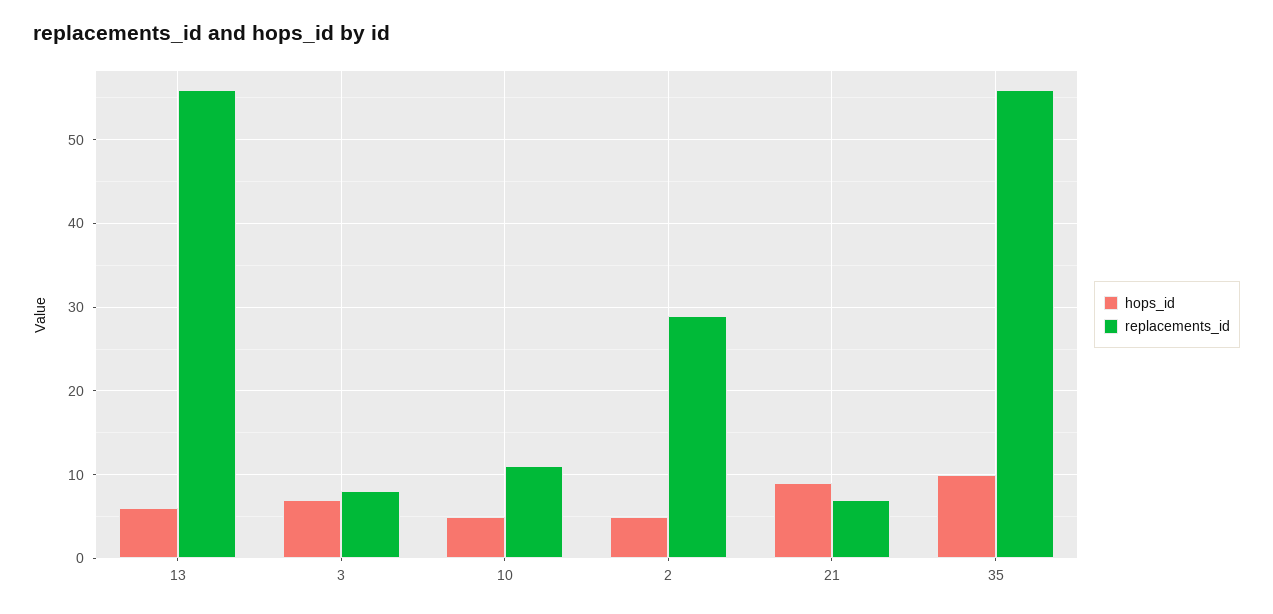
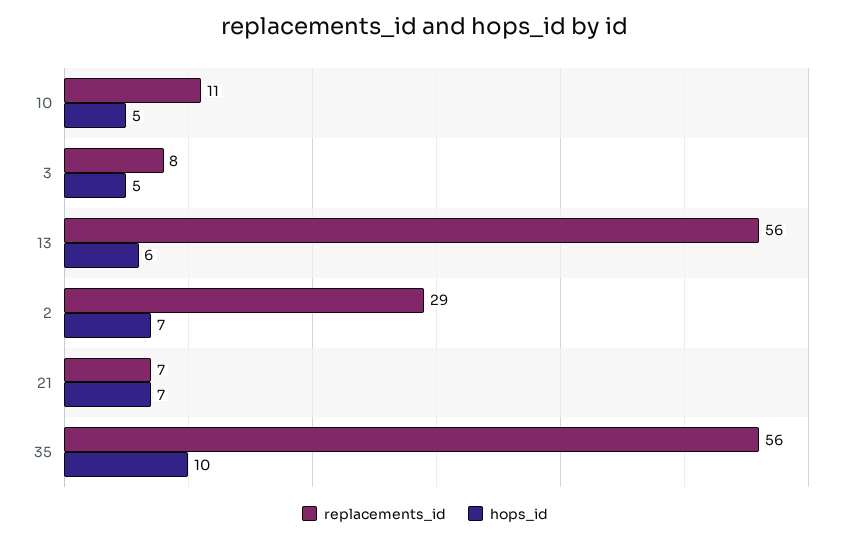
  {
    "hops_id": {
      "13": 6,
-     "3": 7,
+     "3": 5,
      "10": 5,
-     "2": 5,
+     "2": 7,
-     "21": 9,
+     "21": 7,
      "35": 10
    },
    "replacements_id": {
      "13": 56,
      "3": 8,
      "10": 11,
      "2": 29,
      "21": 7,
      "35": 56
    }
  }

